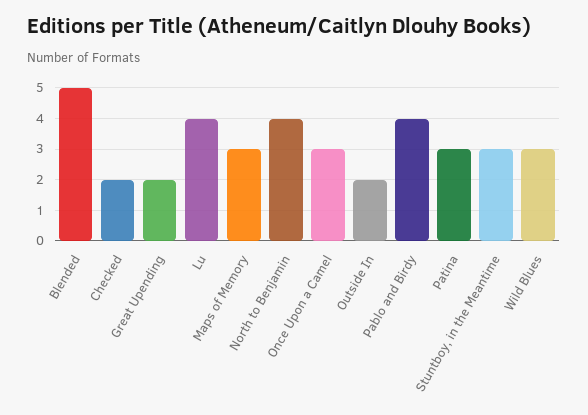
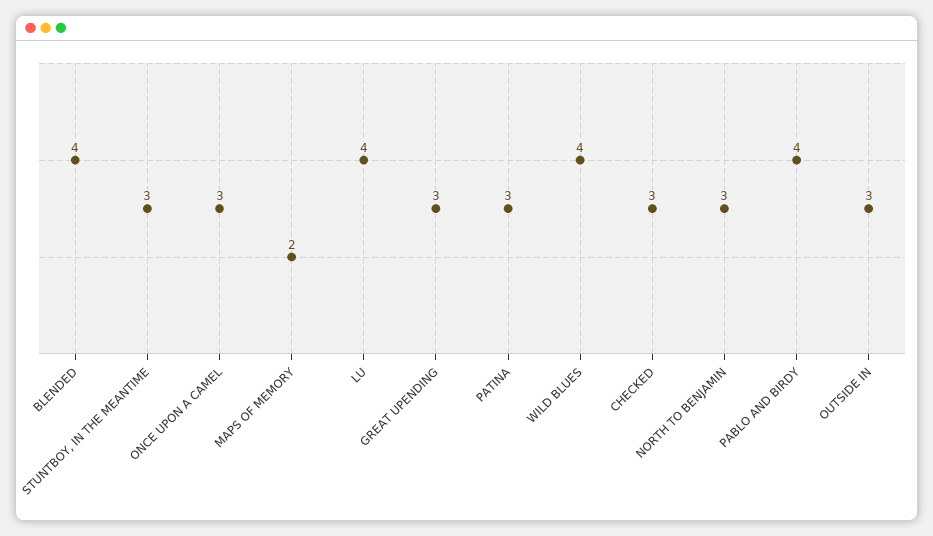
  {
-   "Blended": 5,
+   "Blended": 4,
-   "Checked": 2,
+   "Checked": 3,
-   "Great Upending": 2,
+   "Great Upending": 3,
    "Lu": 4,
-   "Maps of Memory": 3,
+   "Maps of Memory": 2,
-   "North to Benjamin": 4,
+   "North to Benjamin": 3,
    "Once Upon a Camel": 3,
-   "Outside In": 2,
+   "Outside In": 3,
    "Pablo and Birdy": 4,
    "Patina": 3,
    "Stuntboy, in the Meantime": 3,
-   "Wild Blues": 3
+   "Wild Blues": 4
  }

